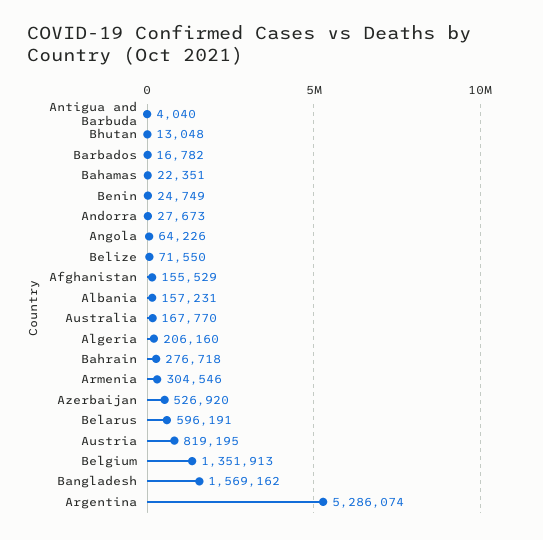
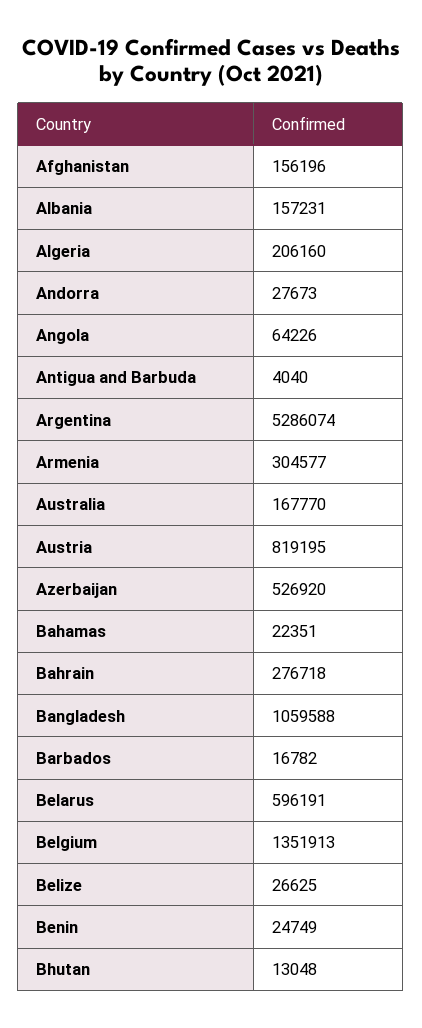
  {
    "Antigua and Barbuda": 4040,
    "Bhutan": 13048,
    "Barbados": 16782,
    "Bahamas": 22351,
    "Benin": 24749,
    "Andorra": 27673,
    "Angola": 64226,
-   "Belize": 71550,
+   "Belize": 26625,
-   "Afghanistan": 155529,
+   "Afghanistan": 156196,
    "Albania": 157231,
    "Australia": 167770,
    "Algeria": 206160,
    "Bahrain": 276718,
-   "Armenia": 304546,
+   "Armenia": 304577,
    "Azerbaijan": 526920,
    "Belarus": 596191,
    "Austria": 819195,
    "Belgium": 1351913,
-   "Bangladesh": 1569162,
+   "Bangladesh": 1059588,
    "Argentina": 5286074
  }

